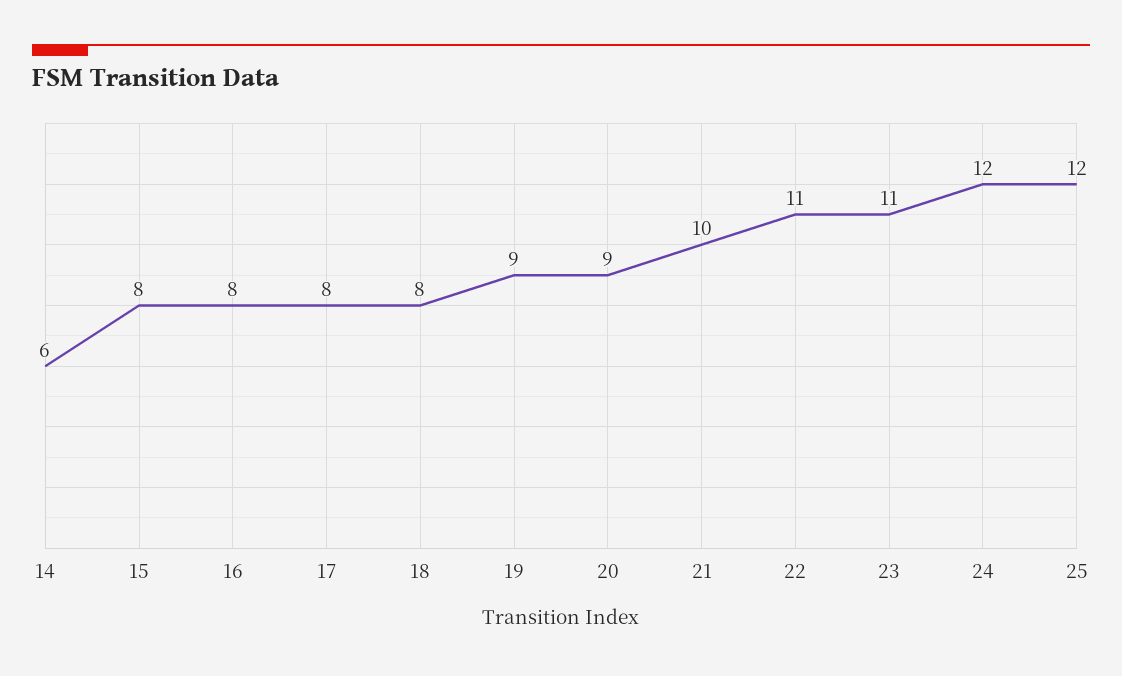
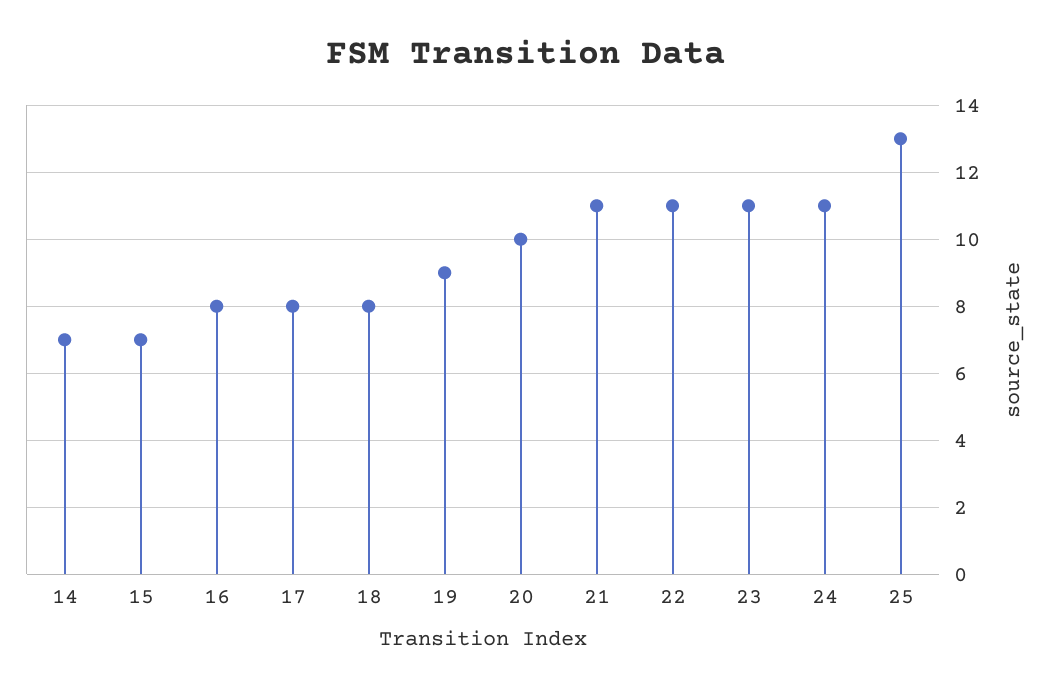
  {
-   "14": 6,
+   "14": 7,
-   "15": 8,
+   "15": 7,
    "16": 8,
    "17": 8,
    "18": 8,
    "19": 9,
-   "20": 9,
+   "20": 10,
-   "21": 10,
+   "21": 11,
    "22": 11,
    "23": 11,
-   "24": 12,
+   "24": 11,
-   "25": 12
+   "25": 13
  }

